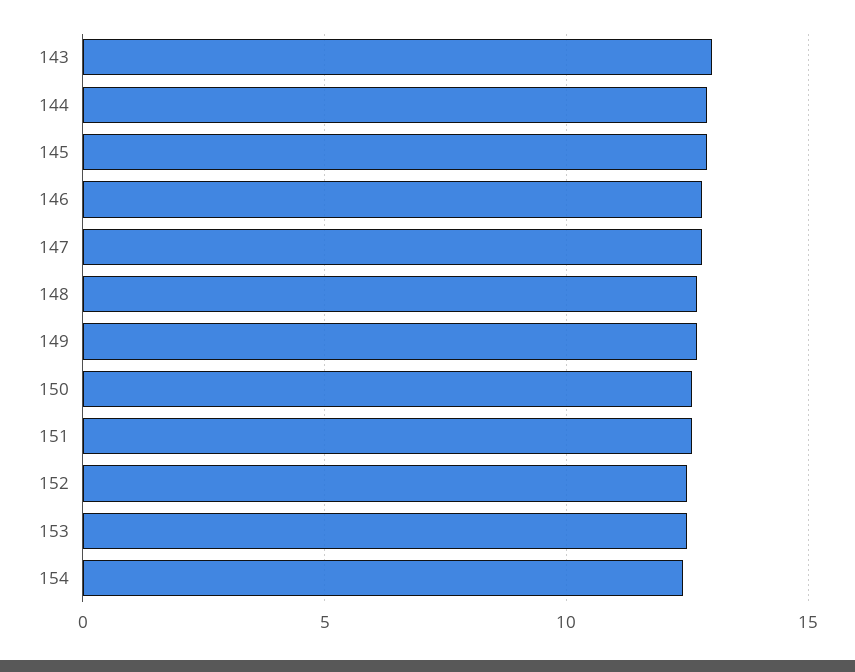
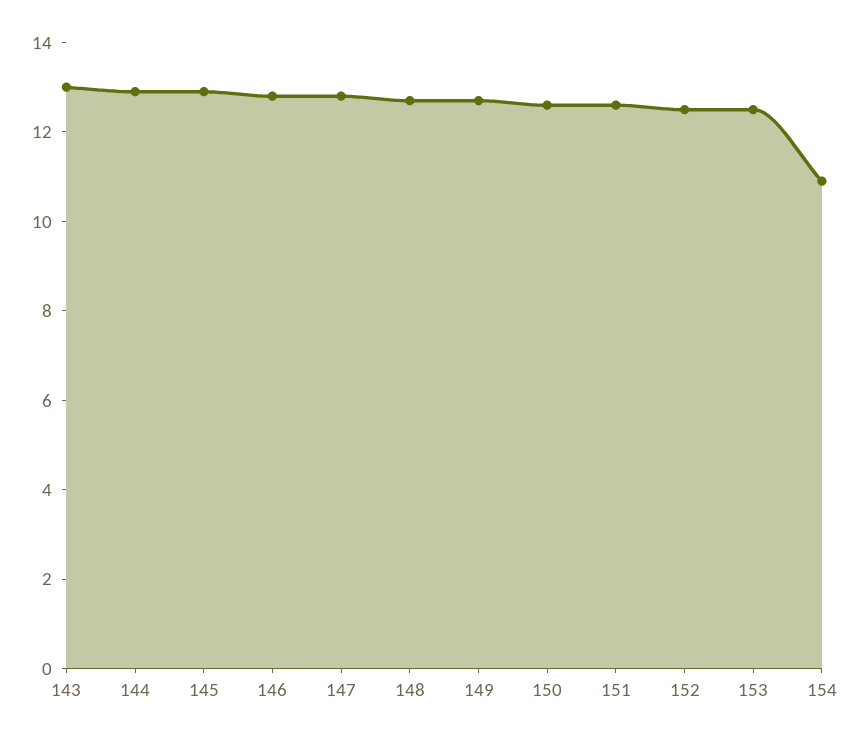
  {
    "143": 13,
    "144": 13,
    "145": 13,
    "146": 13,
    "147": 13,
    "148": 12.5,
    "149": 12.5,
    "150": 12.5,
    "151": 12.5,
    "152": 12.5,
    "153": 12.5,
-   "154": 12.5
+   "154": 11
  }

